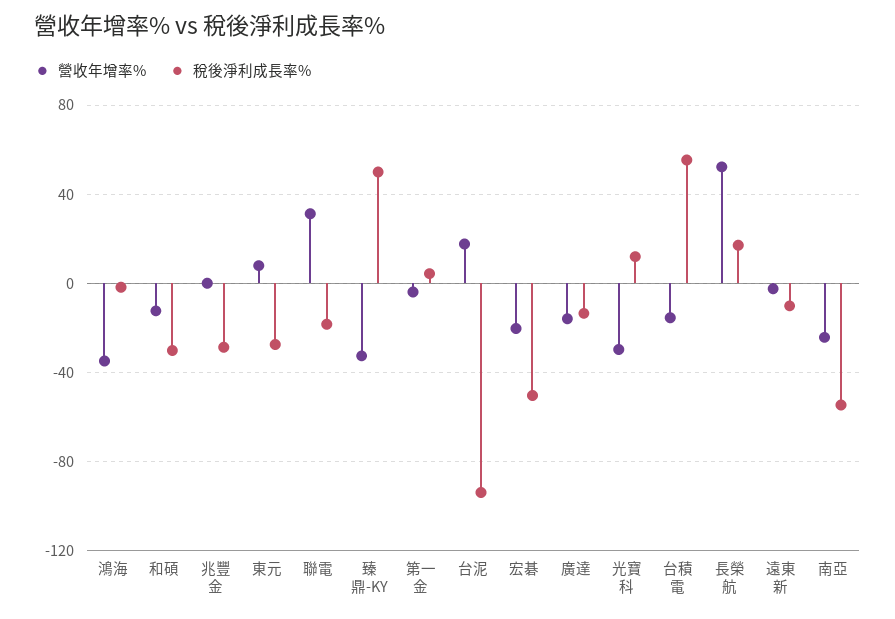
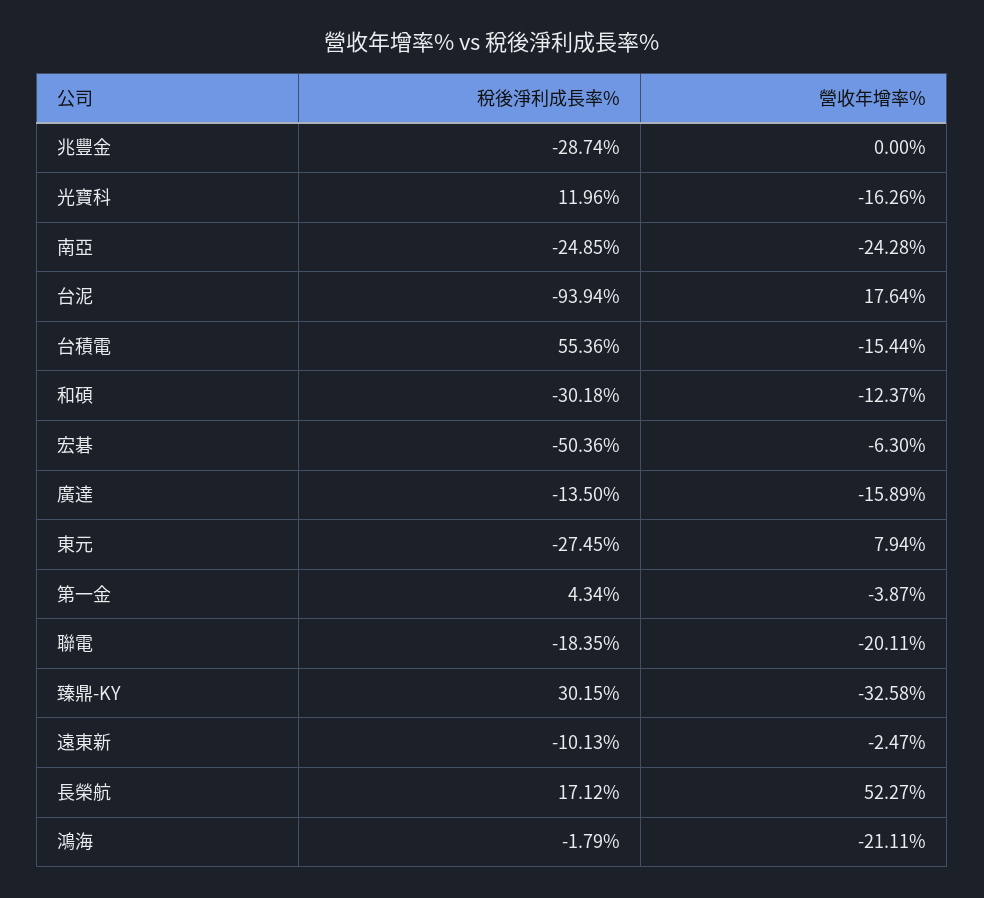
  {
    "營收年增率%": {
-     "鴻海": -35,
+     "鴻海": -21.11,
      "和碩": -12.37,
      "兆豐金": 0,
      "東元": 7.94,
-     "聯電": 30,
+     "聯電": -20.11,
      "臻鼎-KY": -32.58,
      "第一金": -3.87,
      "台泥": 17.64,
-     "宏碁": -20,
+     "宏碁": -6.3,
      "廣達": -15.89,
-     "光寶科": -30,
+     "光寶科": -16.26,
      "台積電": -15.44,
      "長榮航": 52.27,
      "遠東新": -2.47,
      "南亞": -24.28
    },
    "稅後淨利成長率%": {
      "鴻海": -1.79,
      "和碩": -30.18,
      "兆豐金": -28.74,
      "東元": -27.45,
      "聯電": -18.35,
-     "臻鼎-KY": 50,
+     "臻鼎-KY": 30.15,
      "第一金": 4.34,
      "台泥": -93.94,
      "宏碁": -50.36,
      "廣達": -13.5,
      "光寶科": 11.96,
      "台積電": 55.36,
      "長榮航": 17.12,
      "遠東新": -10.13,
-     "南亞": -55
+     "南亞": -24.85
    }
  }

